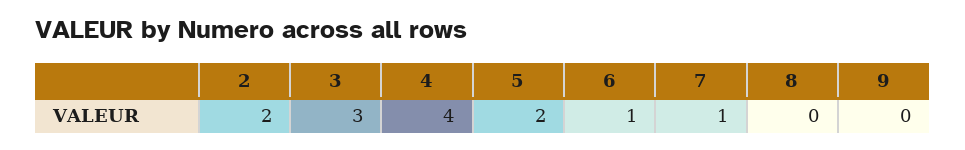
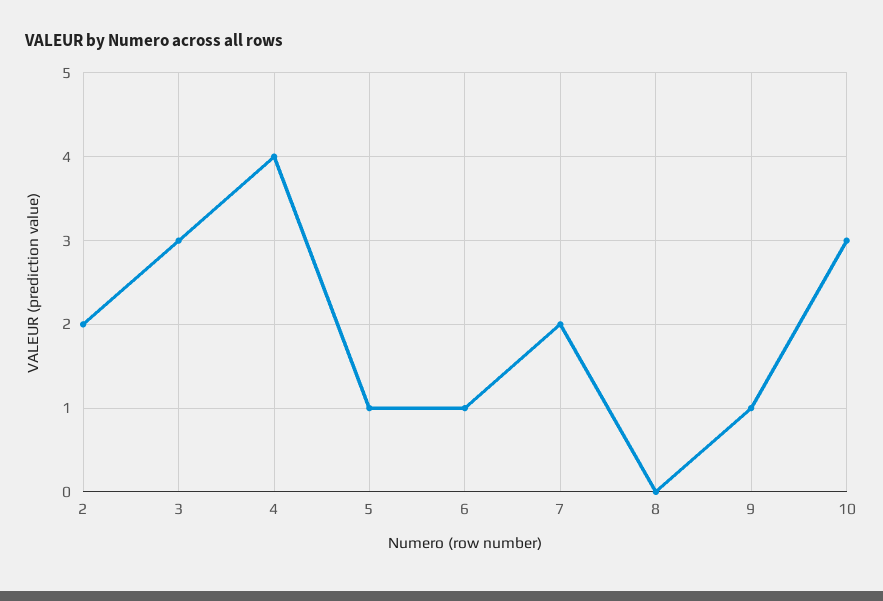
  {
    "2": 2,
    "3": 3,
    "4": 4,
-   "5": 2,
+   "5": 1,
    "6": 1,
-   "7": 1,
+   "7": 2,
    "8": 0,
-   "9": 0
+   "9": 1,
+   "10": 3
  }

